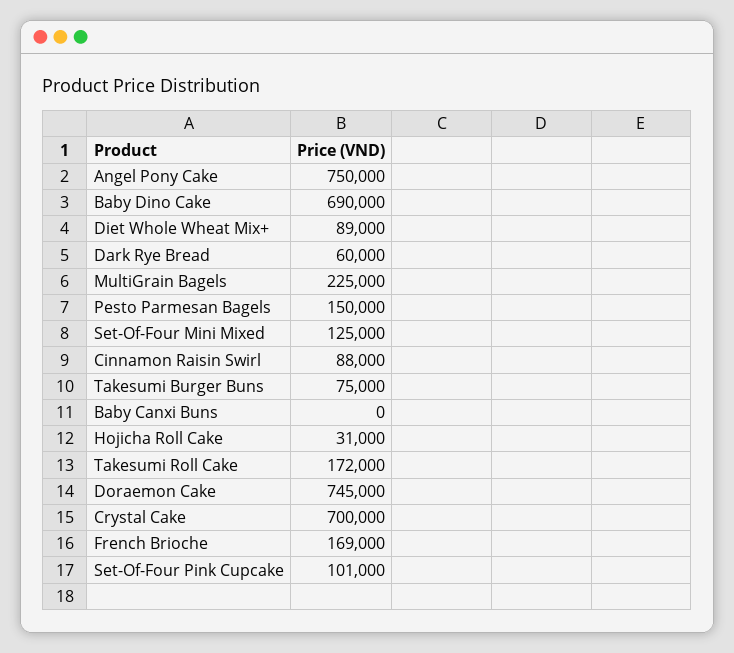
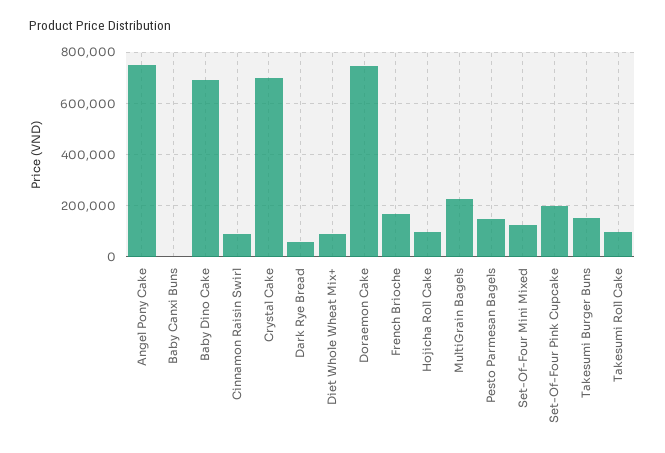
  {
    "Angel Pony Cake": 750000,
    "Baby Dino Cake": 690000,
    "Diet Whole Wheat Mix+": 89000,
    "Dark Rye Bread": 60000,
    "MultiGrain Bagels": 225000,
    "Pesto Parmesan Bagels": 150000,
    "Set-Of-Four Mini Mixed": 125000,
    "Cinnamon Raisin Swirl": 88000,
-   "Takesumi Burger Buns": 75000,
+   "Takesumi Burger Buns": 150000,
    "Baby Canxi Buns": 0,
-   "Hojicha Roll Cake": 31000,
+   "Hojicha Roll Cake": 100000,
-   "Takesumi Roll Cake": 172000,
+   "Takesumi Roll Cake": 100000,
    "Doraemon Cake": 745000,
    "Crystal Cake": 700000,
    "French Brioche": 169000,
-   "Set-Of-Four Pink Cupcake": 101000
+   "Set-Of-Four Pink Cupcake": 200000
  }

